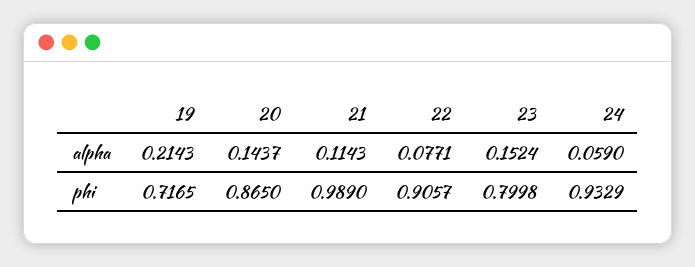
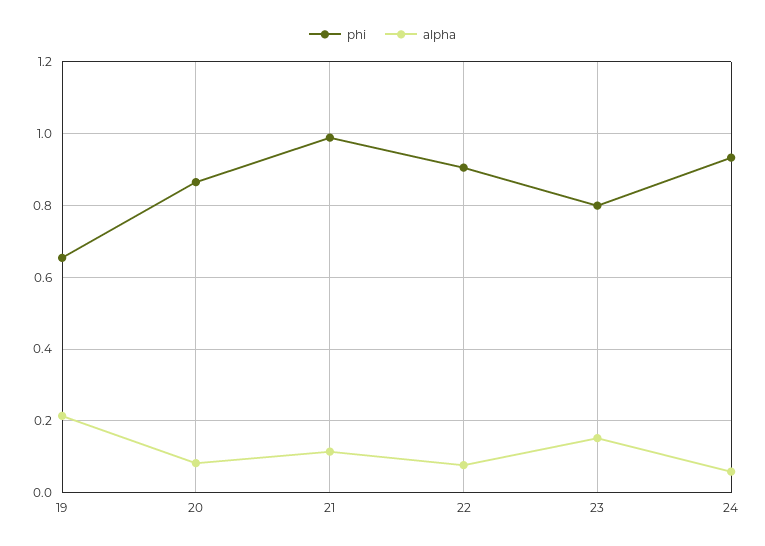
  {
    "alpha": {
      "19": 0.2143,
-     "20": 0.1437,
+     "20": 0.08,
      "21": 0.1143,
      "22": 0.0771,
      "23": 0.1524,
      "24": 0.059
    },
    "phi": {
-     "19": 0.7165,
+     "19": 0.66,
      "20": 0.865,
      "21": 0.989,
      "22": 0.9057,
      "23": 0.7998,
      "24": 0.9329
    }
  }

